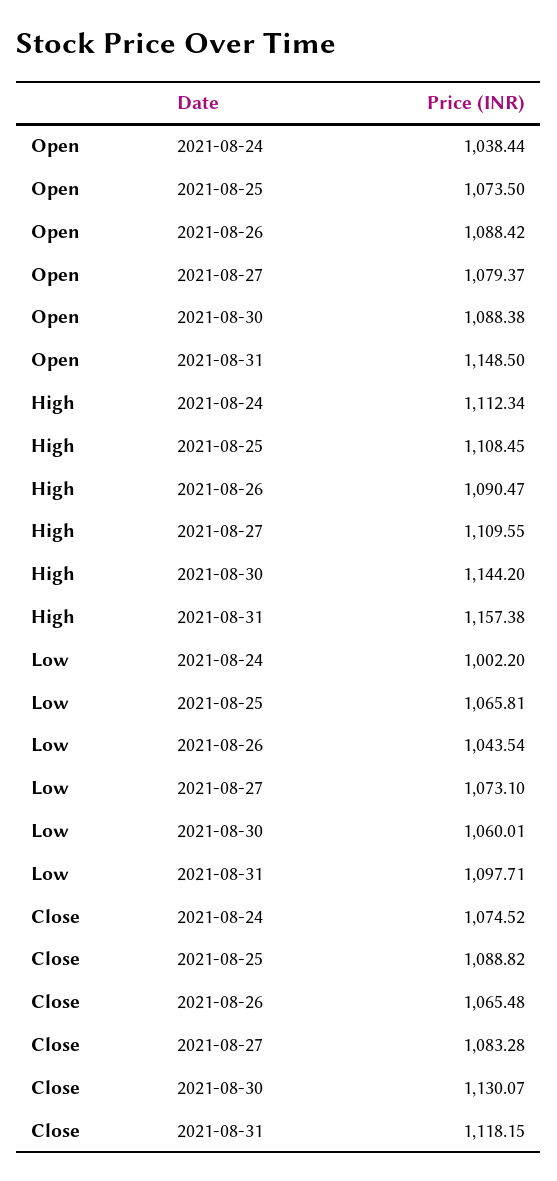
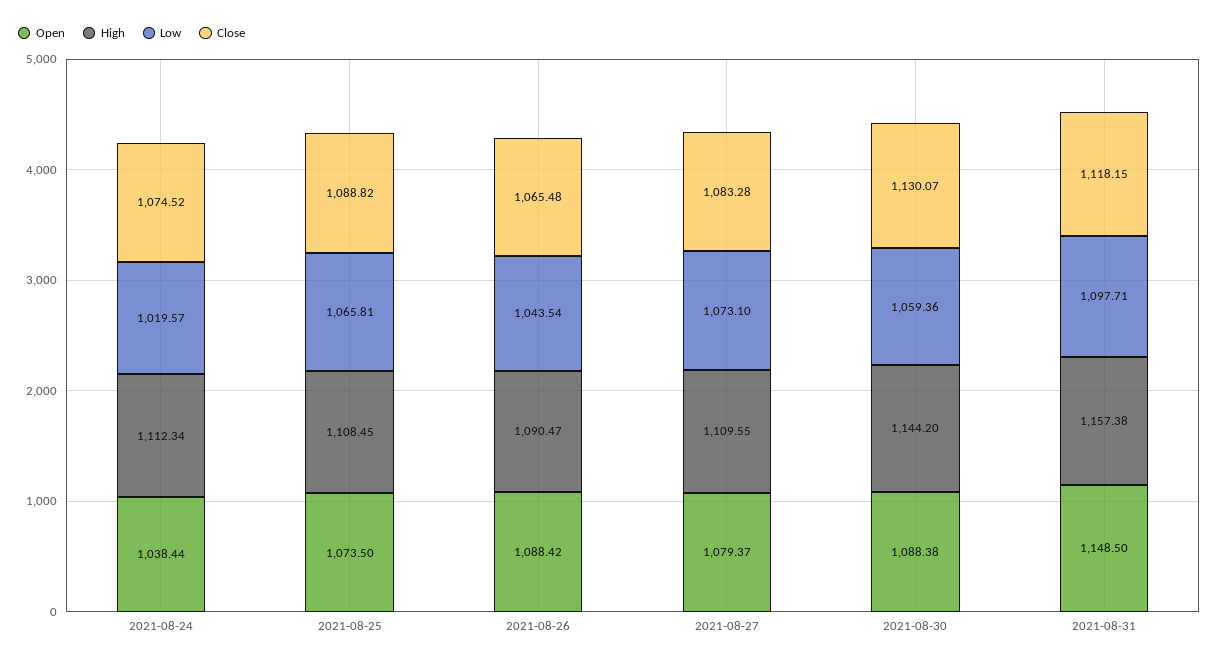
  {
    "Open": {
      "2021-08-24": 1038.44,
      "2021-08-25": 1073.5,
      "2021-08-26": 1088.42,
      "2021-08-27": 1079.37,
      "2021-08-30": 1088.38,
      "2021-08-31": 1148.5
    },
    "High": {
      "2021-08-24": 1112.34,
      "2021-08-25": 1108.45,
      "2021-08-26": 1090.47,
      "2021-08-27": 1109.55,
      "2021-08-30": 1144.2,
      "2021-08-31": 1157.38
    },
    "Low": {
-     "2021-08-24": 1002.2,
+     "2021-08-24": 1019.57,
      "2021-08-25": 1065.81,
      "2021-08-26": 1043.54,
      "2021-08-27": 1073.1,
-     "2021-08-30": 1060.01,
+     "2021-08-30": 1059.36,
      "2021-08-31": 1097.71
    },
    "Close": {
      "2021-08-24": 1074.52,
      "2021-08-25": 1088.82,
      "2021-08-26": 1065.48,
      "2021-08-27": 1083.28,
      "2021-08-30": 1130.07,
      "2021-08-31": 1118.15
    }
  }

